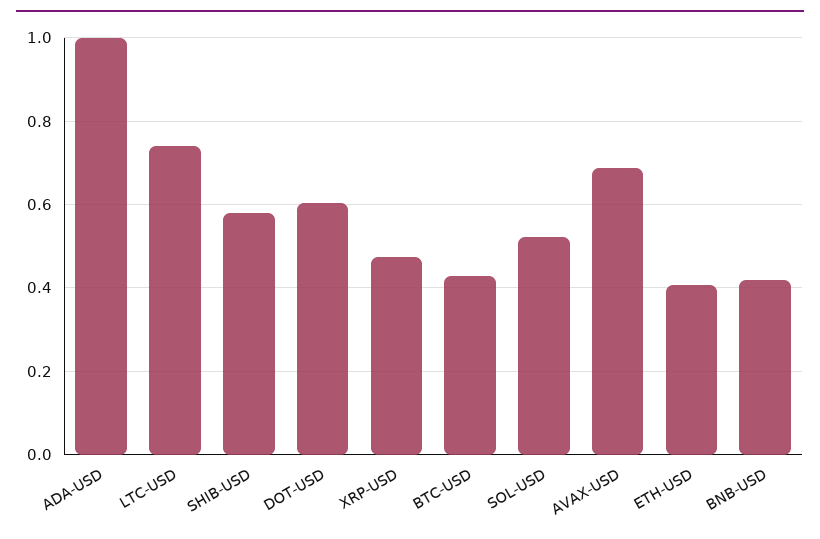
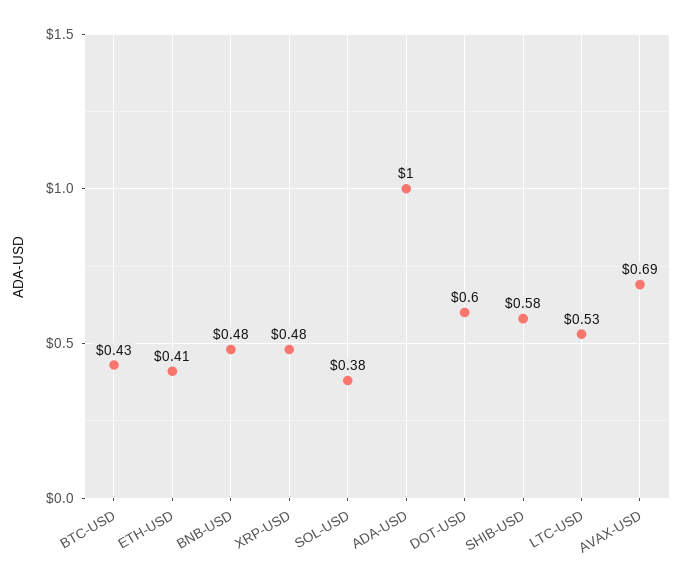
  {
    "ADA-USD": 1,
-   "LTC-USD": 0.74,
+   "LTC-USD": 0.53,
    "SHIB-USD": 0.58,
    "DOT-USD": 0.6,
    "XRP-USD": 0.48,
    "BTC-USD": 0.43,
-   "SOL-USD": 0.52,
+   "SOL-USD": 0.38,
    "AVAX-USD": 0.69,
    "ETH-USD": 0.41,
-   "BNB-USD": 0.42
+   "BNB-USD": 0.48
  }

